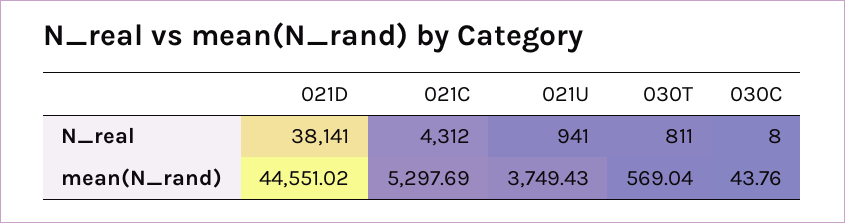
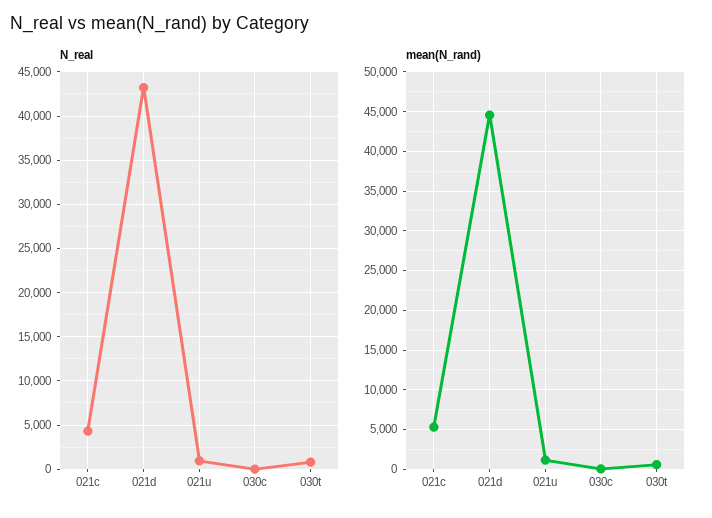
  {
    "N_real": {
-     "021D": 38141,
+     "021D": 43000,
      "021C": 4312,
      "021U": 941,
      "030T": 811,
      "030C": 8
    },
    "mean(N_rand)": {
      "021D": 44551.02,
      "021C": 5297.69,
-     "021U": 3749.43,
+     "021U": 1000,
      "030T": 569.04,
      "030C": 43.76
    }
  }

